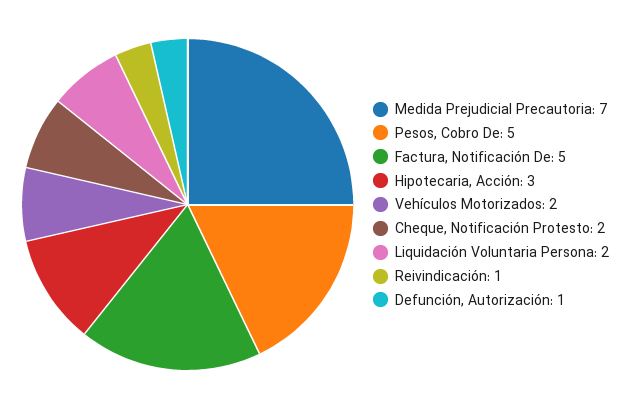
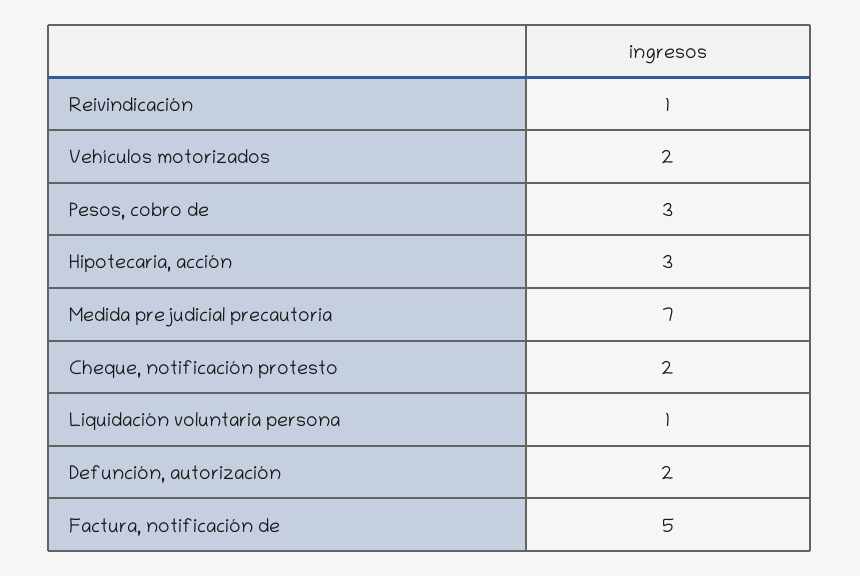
  {
    "Medida Prejudicial Precautoria": 7,
-   "Pesos, Cobro De": 5,
+   "Pesos, Cobro De": 3,
    "Factura, Notificación De": 5,
    "Hipotecaria, Acción": 3,
    "Vehículos Motorizados": 2,
    "Cheque, Notificación Protesto": 2,
-   "Liquidación Voluntaria Persona": 2,
+   "Liquidación Voluntaria Persona": 1,
    "Reivindicación": 1,
-   "Defunción, Autorización": 1
+   "Defunción, Autorización": 2
  }

